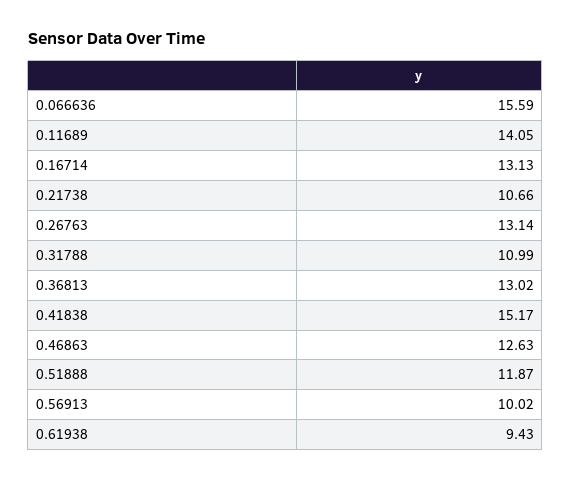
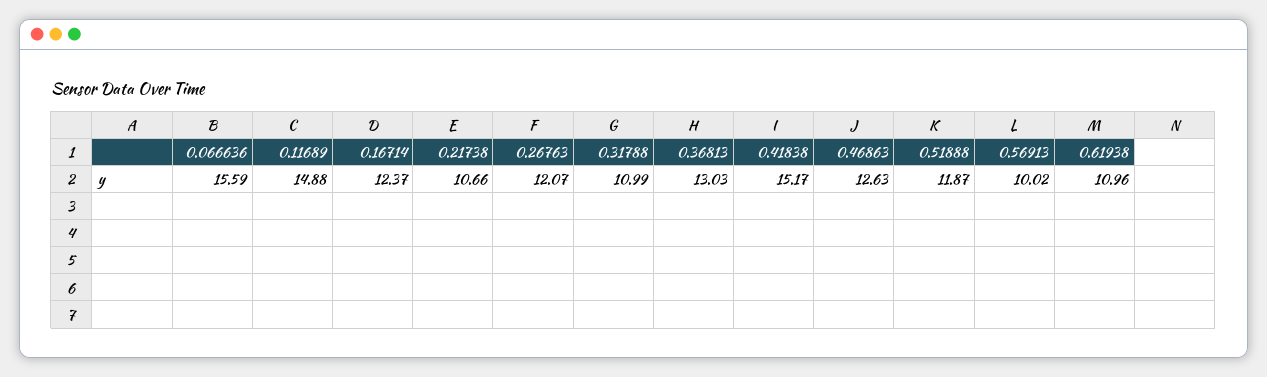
  {
    "0.066636": 15.59,
-   "0.11689": 14.05,
+   "0.11689": 14.88,
-   "0.16714": 13.13,
+   "0.16714": 12.37,
    "0.21738": 10.66,
-   "0.26763": 13.14,
+   "0.26763": 12.07,
    "0.31788": 10.99,
-   "0.36813": 13.02,
+   "0.36813": 13.03,
    "0.41838": 15.17,
    "0.46863": 12.63,
    "0.51888": 11.87,
    "0.56913": 10.02,
-   "0.61938": 9.43
+   "0.61938": 10.96
  }

